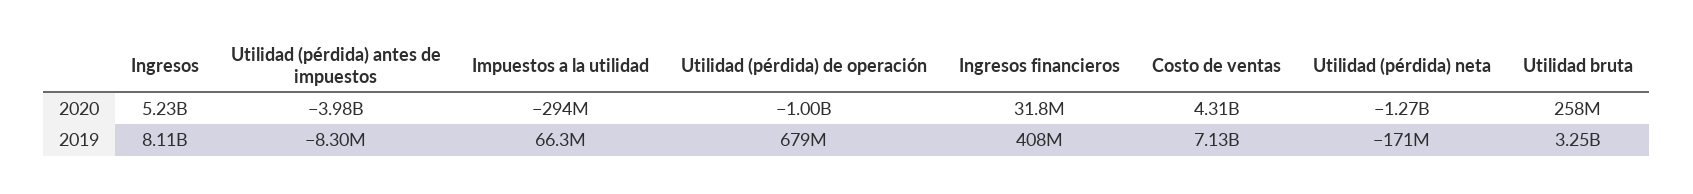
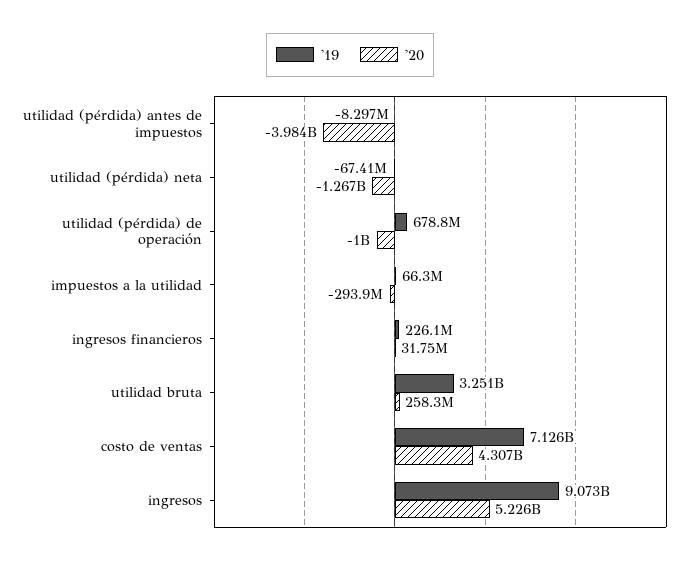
  {
    "2020": {
      "Ingresos": 5226000000,
      "Utilidad (pérdida) antes de impuestos": -3984000000,
      "Impuestos a la utilidad": -293900000,
      "Utilidad (pérdida) de operación": -1000000000,
      "Ingresos financieros": 31750000,
      "Costo de ventas": 4307000000,
      "Utilidad (pérdida) neta": -1267000000,
      "Utilidad bruta": 258300000
    },
    "2019": {
-     "Ingresos": 8110000000,
+     "Ingresos": 9073000000,
      "Utilidad (pérdida) antes de impuestos": -8297000,
      "Impuestos a la utilidad": 66300000,
      "Utilidad (pérdida) de operación": 678800000,
-     "Ingresos financieros": 408000000,
+     "Ingresos financieros": 226100000,
      "Costo de ventas": 7126000000,
-     "Utilidad (pérdida) neta": -171000000,
+     "Utilidad (pérdida) neta": -67410000,
      "Utilidad bruta": 3251000000
    }
  }

